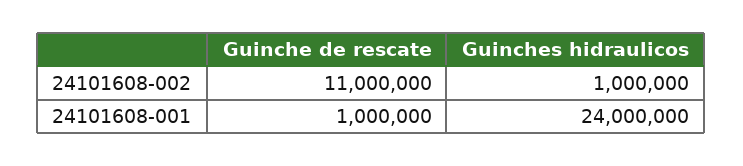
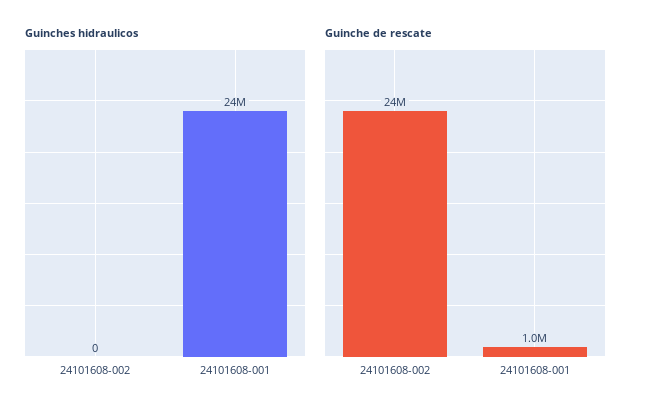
  {
    "Guinche de rescate": {
-     "24101608-002": 11000000,
+     "24101608-002": 24000000,
      "24101608-001": 1000000
    },
    "Guinches hidraulicos": {
-     "24101608-002": 1000000,
+     "24101608-002": 0,
      "24101608-001": 24000000
    }
  }

